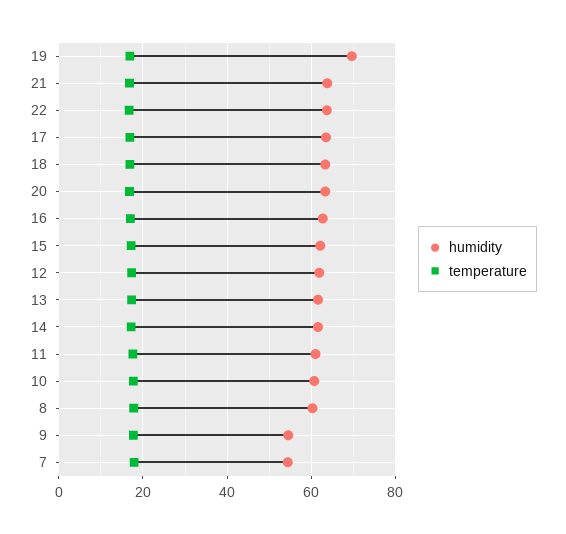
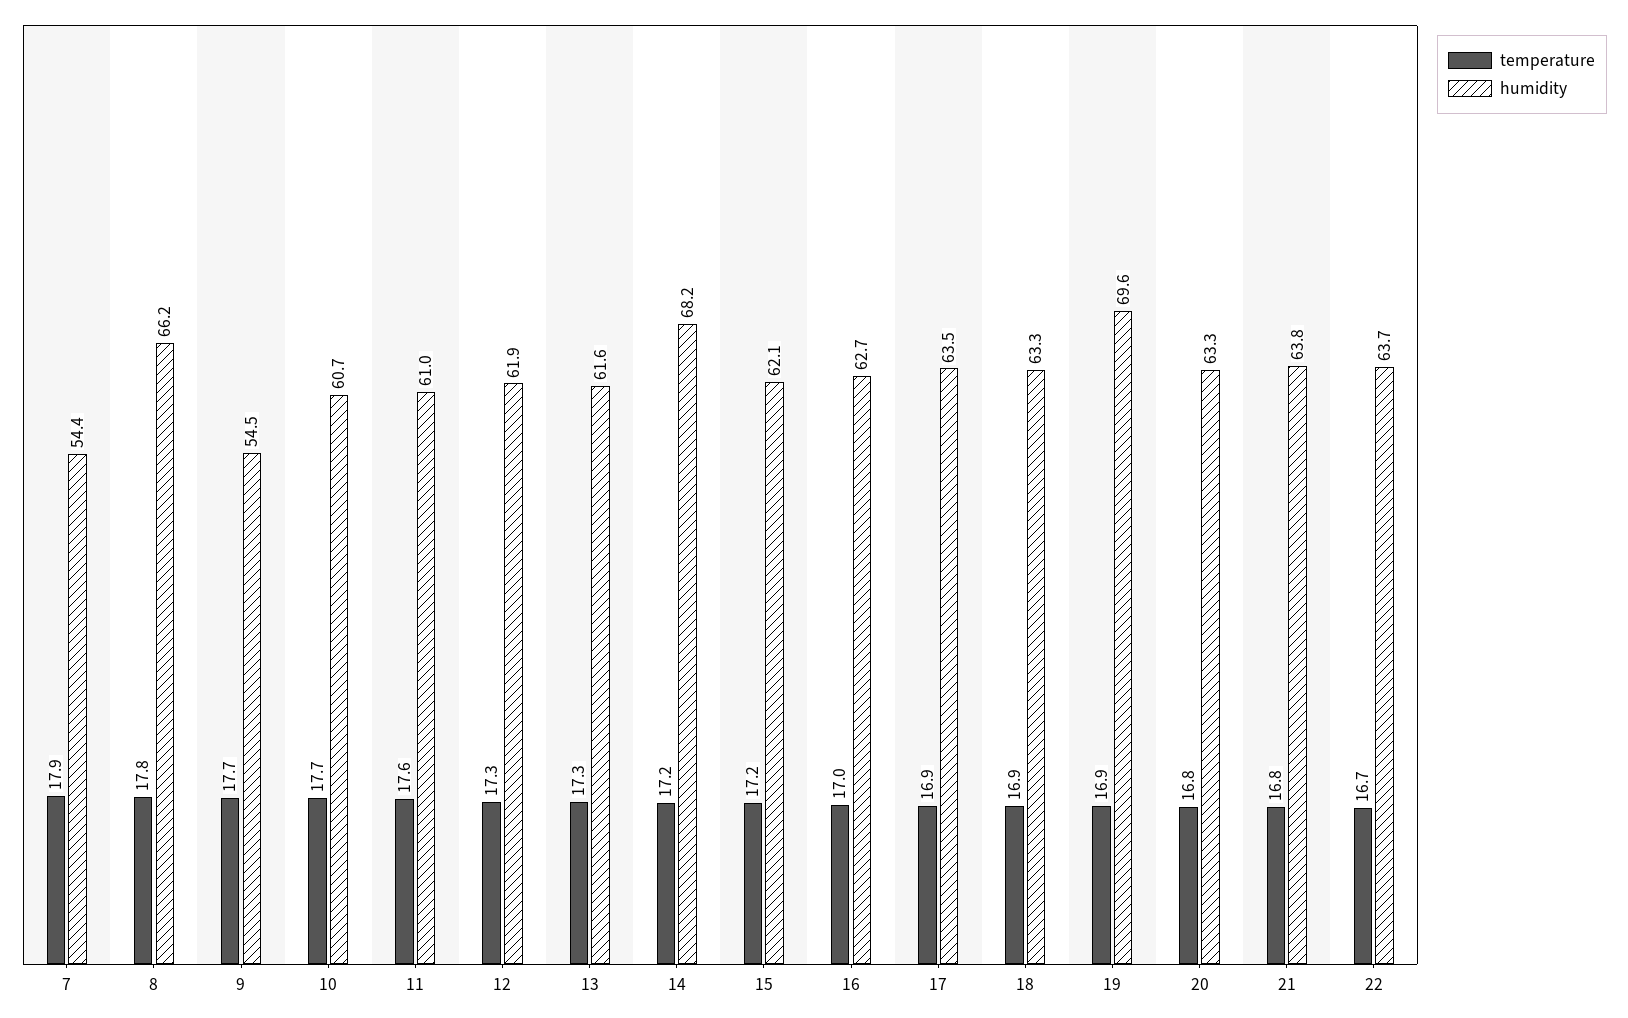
  {
    "humidity": {
      "19": 69.6,
      "21": 63.8,
      "22": 63.7,
      "17": 63.5,
      "18": 63.3,
      "20": 63.3,
      "16": 62.7,
      "15": 62.1,
      "12": 61.9,
      "13": 61.6,
-     "14": 62,
+     "14": 68.2,
      "11": 61,
      "10": 60.7,
-     "8": 60,
+     "8": 66.2,
      "9": 54.5,
      "7": 54.4
    },
    "temperature": {
      "19": 16.9,
      "21": 16.8,
      "22": 16.7,
      "17": 16.9,
      "18": 16.9,
      "20": 16.8,
      "16": 17,
      "15": 17.2,
      "12": 17.3,
      "13": 17.3,
      "14": 17.2,
      "11": 17.6,
      "10": 17.7,
      "8": 17.8,
      "9": 17.7,
      "7": 17.9
    }
  }

